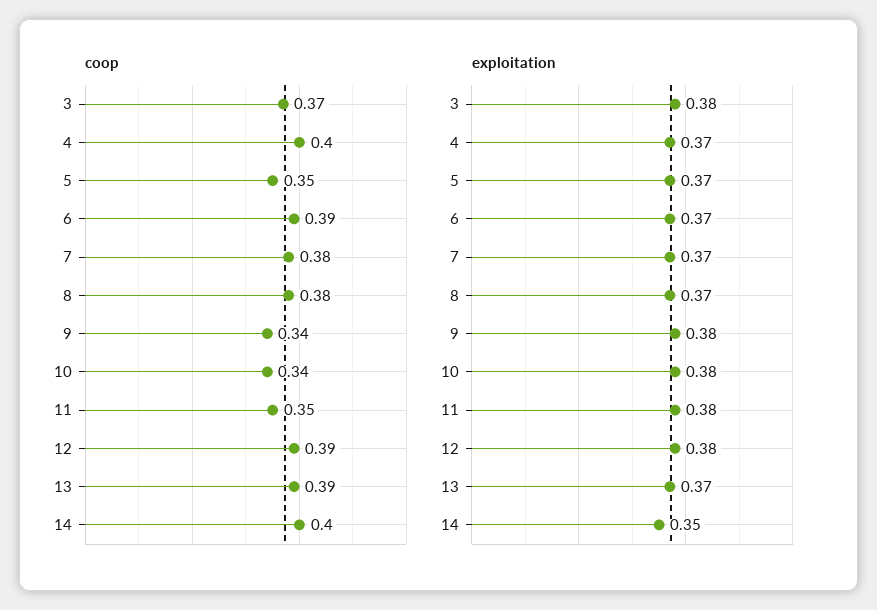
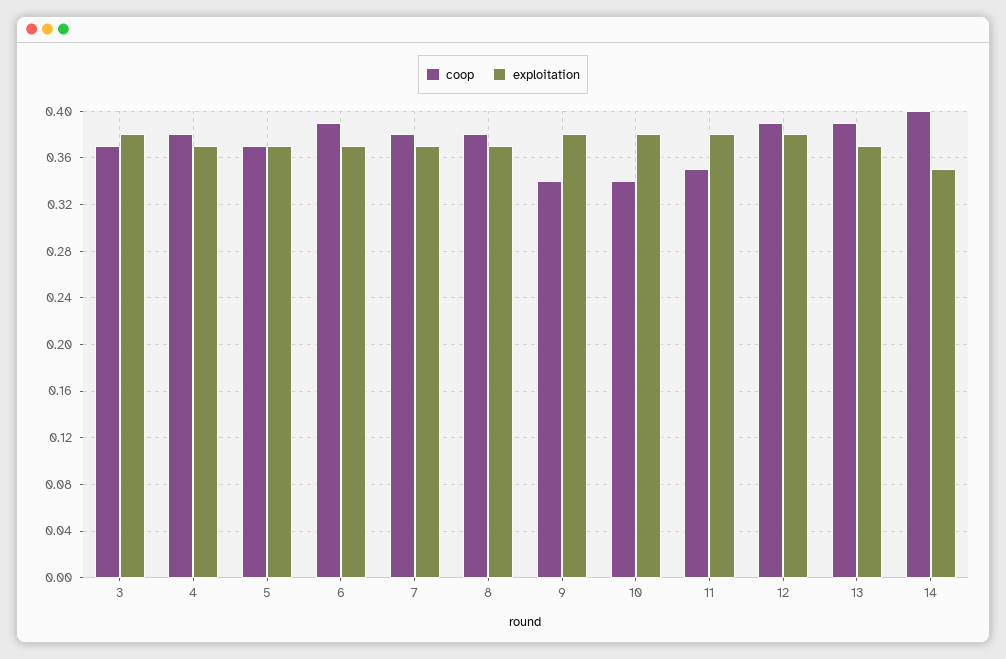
  {
    "coop": {
      "3": 0.37,
-     "4": 0.4,
+     "4": 0.38,
-     "5": 0.35,
+     "5": 0.37,
      "6": 0.39,
      "7": 0.38,
      "8": 0.38,
      "9": 0.34,
      "10": 0.34,
      "11": 0.35,
      "12": 0.39,
      "13": 0.39,
      "14": 0.4
    },
    "exploitation": {
      "3": 0.38,
      "4": 0.37,
      "5": 0.37,
      "6": 0.37,
      "7": 0.37,
      "8": 0.37,
      "9": 0.38,
      "10": 0.38,
      "11": 0.38,
      "12": 0.38,
      "13": 0.37,
      "14": 0.35
    }
  }

